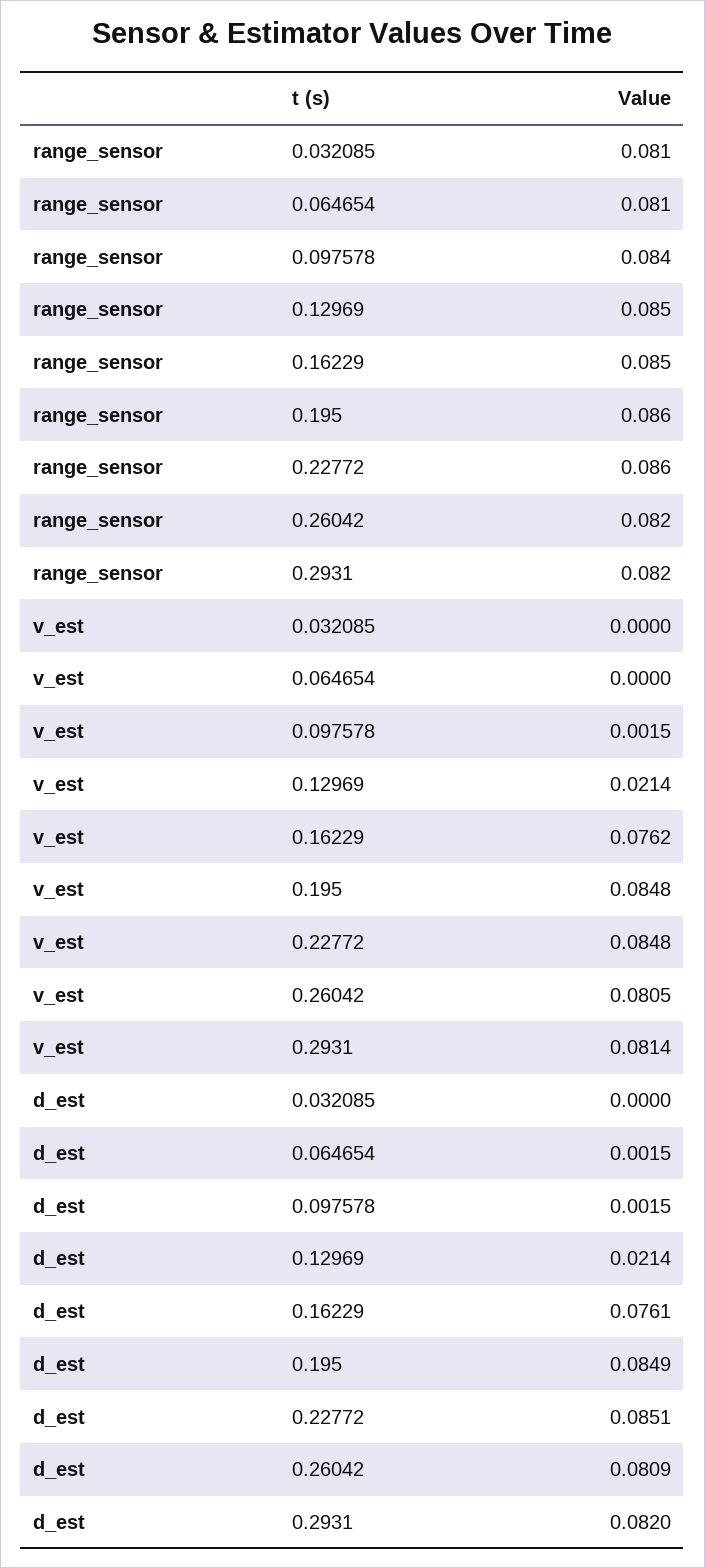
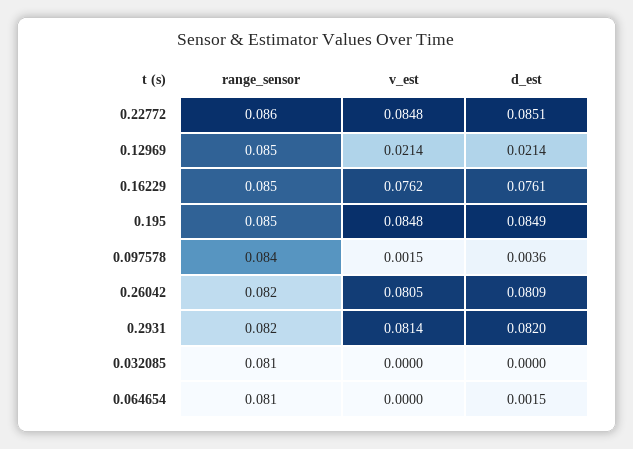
  {
    "range_sensor": {
      "0.032085": 0.081,
      "0.064654": 0.081,
      "0.097578": 0.084,
      "0.12969": 0.085,
      "0.16229": 0.085,
-     "0.195": 0.086,
+     "0.195": 0.085,
      "0.22772": 0.086,
      "0.26042": 0.082,
      "0.2931": 0.082
    },
    "v_est": {
      "0.032085": 0,
      "0.064654": 0,
      "0.097578": 0.0015,
      "0.12969": 0.0214,
      "0.16229": 0.0762,
      "0.195": 0.0848,
      "0.22772": 0.0848,
      "0.26042": 0.0805,
      "0.2931": 0.0814
    },
    "d_est": {
      "0.032085": 0,
      "0.064654": 0.0015,
-     "0.097578": 0.0015,
+     "0.097578": 0.0036,
      "0.12969": 0.0214,
      "0.16229": 0.0761,
      "0.195": 0.0849,
      "0.22772": 0.0851,
      "0.26042": 0.0809,
      "0.2931": 0.082
    }
  }

